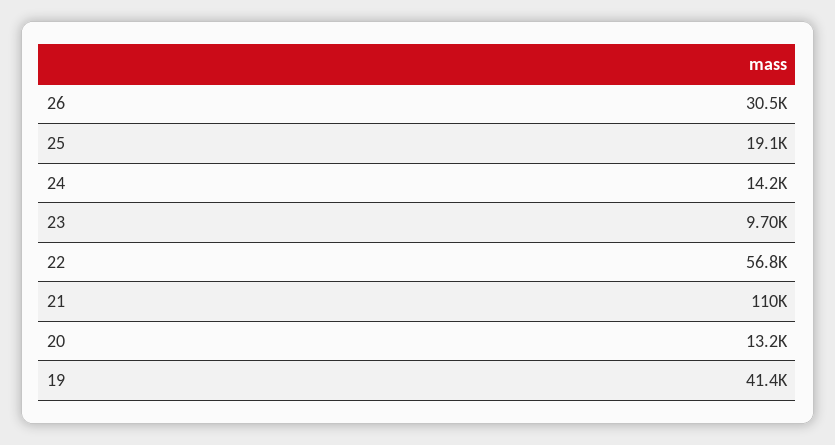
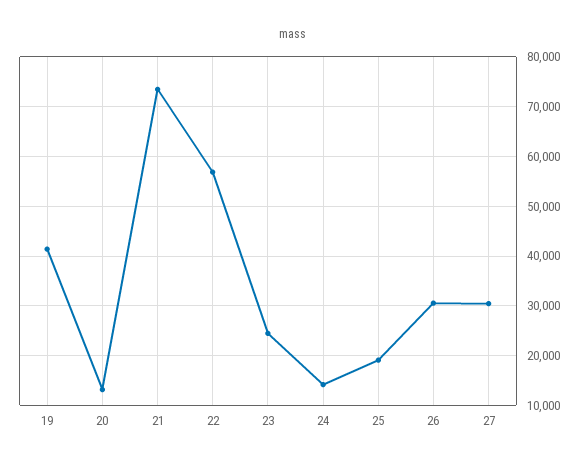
  {
    "26": 30500,
    "25": 19100,
    "24": 14200,
-   "23": 9700,
+   "23": 24000,
    "22": 56800,
-   "21": 110000,
+   "21": 74000,
    "20": 13200,
-   "19": 41400
+   "19": 41400,
+   "27": 30000
  }

